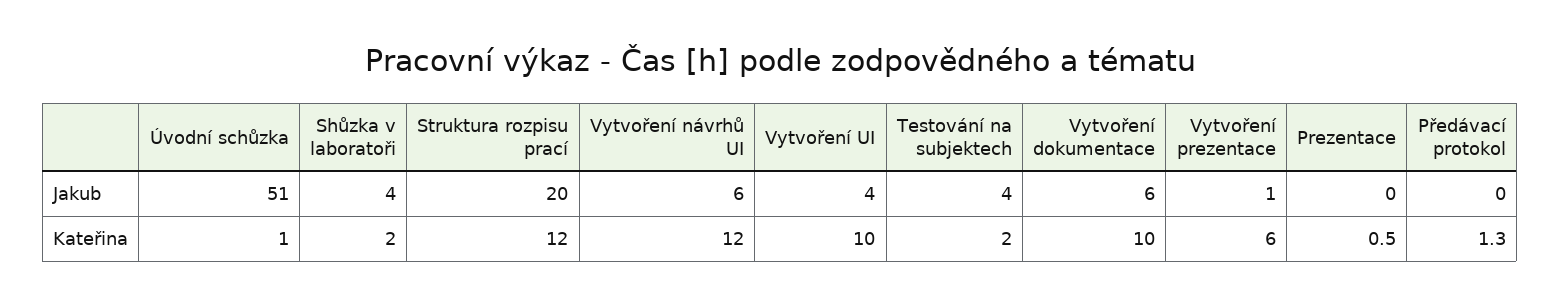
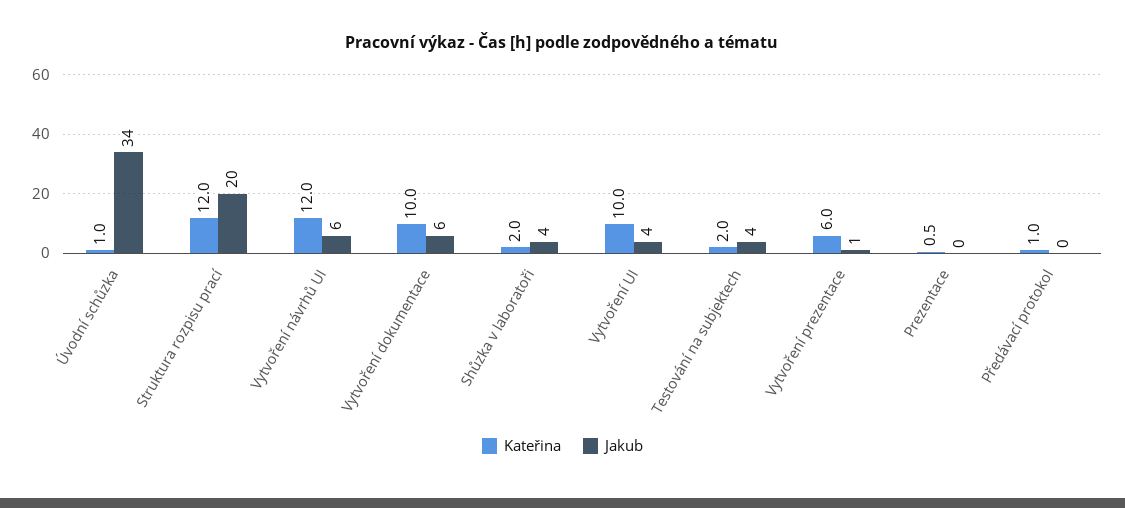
  {
    "Jakub": {
-     "Úvodní schůzka": 51,
+     "Úvodní schůzka": 34,
      "Shůzka v laboratoři": 4,
      "Struktura rozpisu prací": 20,
      "Vytvoření návrhů UI": 6,
      "Vytvoření UI": 4,
      "Testování na subjektech": 4,
      "Vytvoření dokumentace": 6,
      "Vytvoření prezentace": 1,
      "Prezentace": 0,
      "Předávací protokol": 0
    },
    "Kateřina": {
      "Úvodní schůzka": 1,
      "Shůzka v laboratoři": 2,
      "Struktura rozpisu prací": 12,
      "Vytvoření návrhů UI": 12,
      "Vytvoření UI": 10,
      "Testování na subjektech": 2,
      "Vytvoření dokumentace": 10,
      "Vytvoření prezentace": 6,
      "Prezentace": 0.5,
-     "Předávací protokol": 1.3
+     "Předávací protokol": 1
    }
  }

